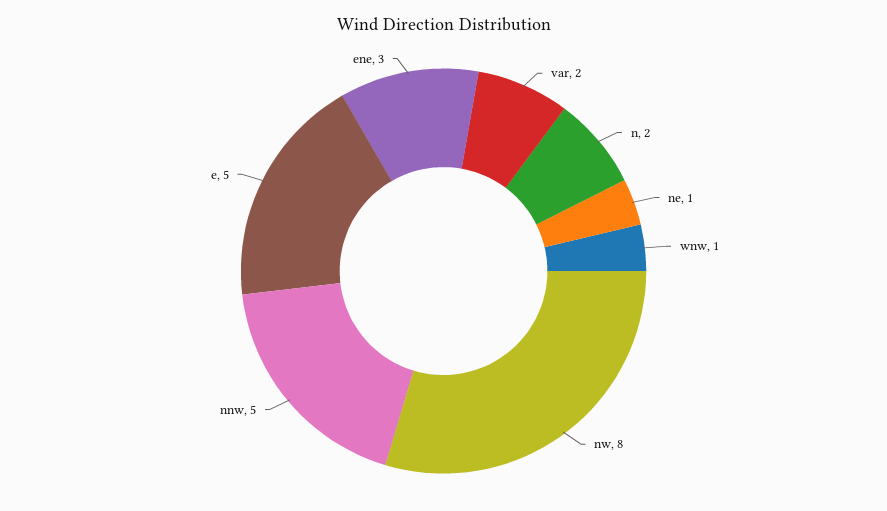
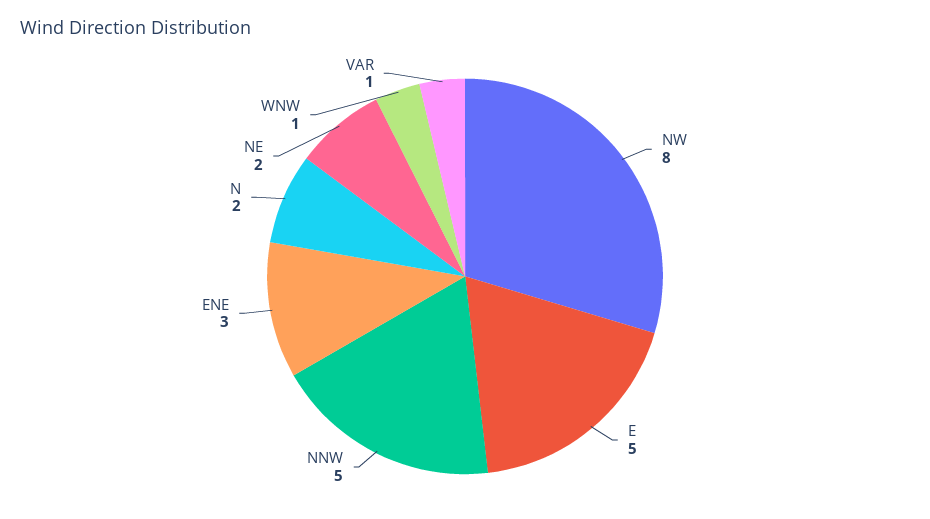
  {
-   "var": 2,
+   "var": 1,
    "n": 2,
-   "ne": 1,
+   "ne": 2,
    "wnw": 1,
    "nw": 8,
    "nnw": 5,
    "e": 5,
    "ene": 3
  }

